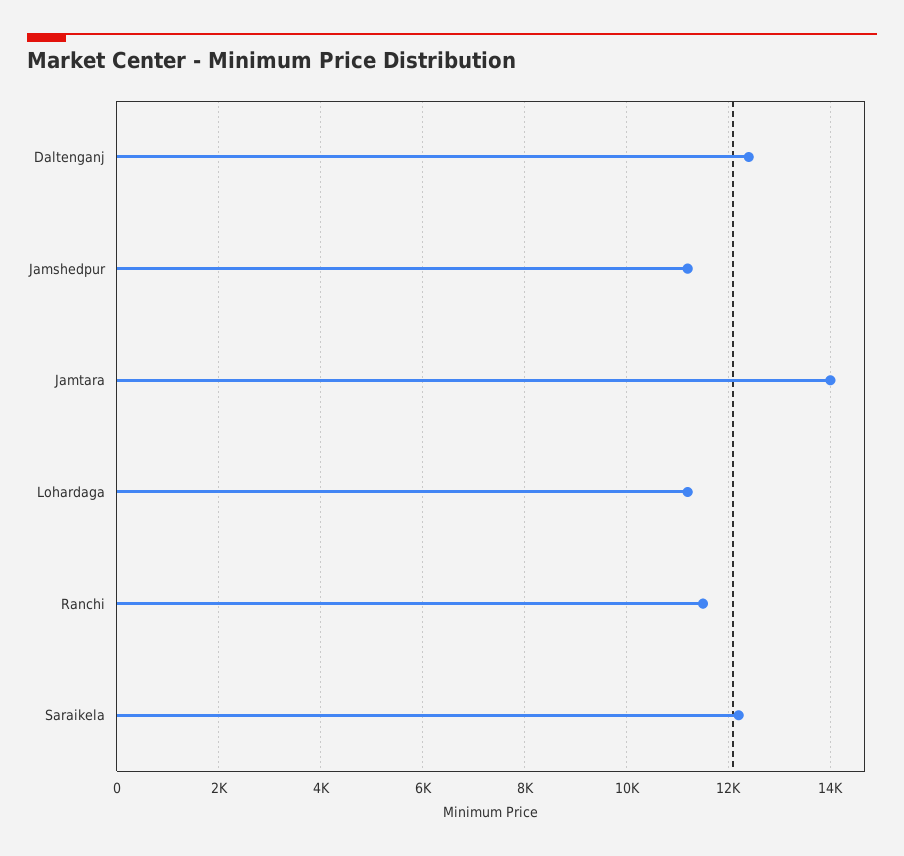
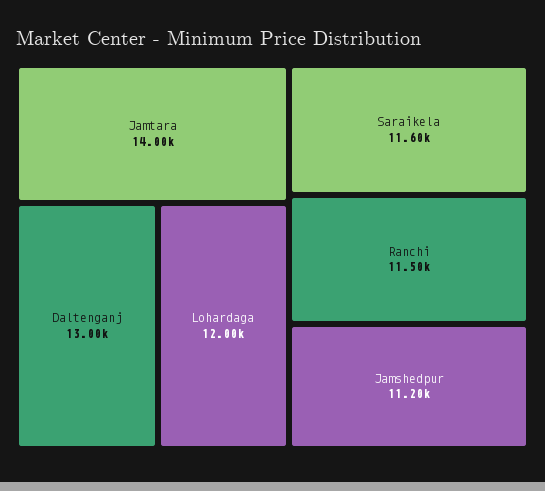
  {
-   "Daltenganj": 12400,
+   "Daltenganj": 13000,
    "Jamshedpur": 11200,
    "Jamtara": 14000,
-   "Lohardaga": 11200,
+   "Lohardaga": 12000,
    "Ranchi": 11500,
-   "Saraikela": 12200
+   "Saraikela": 11600
  }

